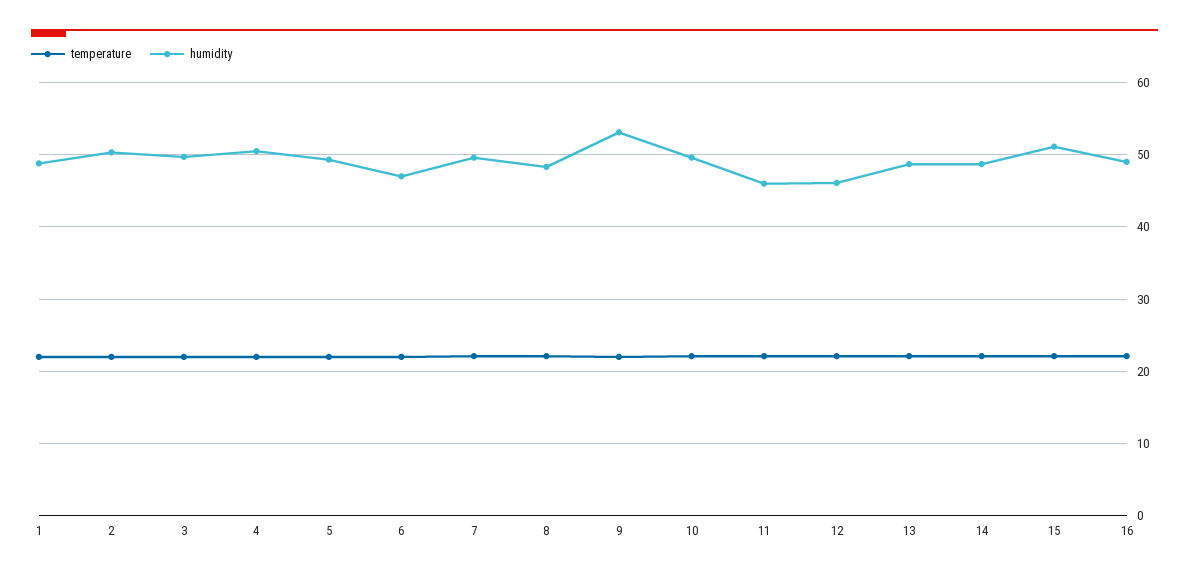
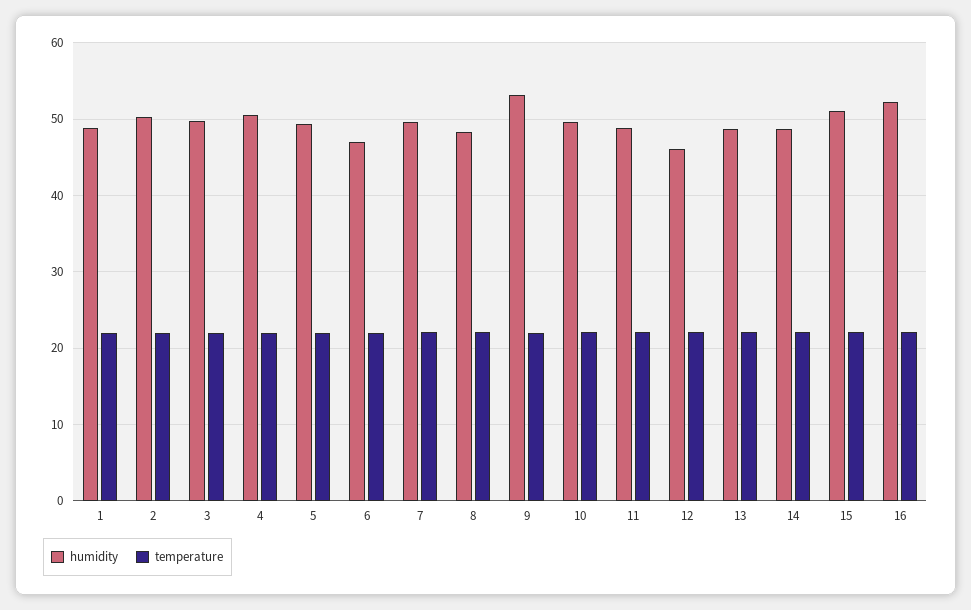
  {
    "temperature": {
      "1": 22,
      "2": 22,
      "3": 22,
      "4": 22,
      "5": 22,
      "6": 22,
      "7": 22,
      "8": 22,
      "9": 22,
      "10": 22,
      "11": 22,
      "12": 22,
      "13": 22,
      "14": 22,
      "15": 22,
      "16": 22
    },
    "humidity": {
      "1": 49,
      "2": 50,
      "3": 50,
      "4": 51,
      "5": 49,
      "6": 47,
      "7": 50,
      "8": 48,
      "9": 53,
      "10": 50,
-     "11": 46,
+     "11": 49,
      "12": 46,
      "13": 49,
      "14": 49,
      "15": 51,
-     "16": 49
+     "16": 52
    }
  }

